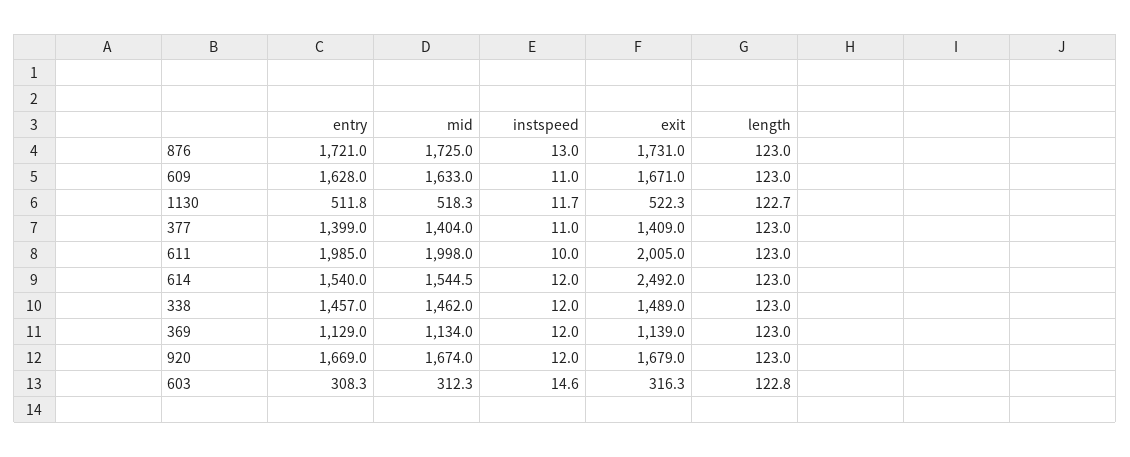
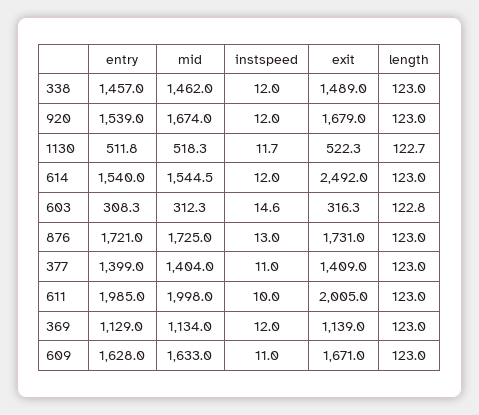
  {
    "entry": {
      "876": 1721,
      "609": 1628,
      "1130": 511.8,
      "377": 1399,
      "611": 1985,
      "614": 1540,
      "338": 1457,
      "369": 1129,
-     "920": 1669,
+     "920": 1539,
      "603": 308.3
    },
    "mid": {
      "876": 1725,
      "609": 1633,
      "1130": 518.3,
      "377": 1404,
      "611": 1998,
      "614": 1544.5,
      "338": 1462,
      "369": 1134,
      "920": 1674,
      "603": 312.3
    },
    "instspeed": {
      "876": 13,
      "609": 11,
      "1130": 11.7,
      "377": 11,
      "611": 10,
      "614": 12,
      "338": 12,
      "369": 12,
      "920": 12,
      "603": 14.6
    },
    "exit": {
      "876": 1731,
      "609": 1671,
      "1130": 522.3,
      "377": 1409,
      "611": 2005,
      "614": 2492,
      "338": 1489,
      "369": 1139,
      "920": 1679,
      "603": 316.3
    },
    "length": {
      "876": 123,
      "609": 123,
      "1130": 122.7,
      "377": 123,
      "611": 123,
      "614": 123,
      "338": 123,
      "369": 123,
      "920": 123,
      "603": 122.8
    }
  }

